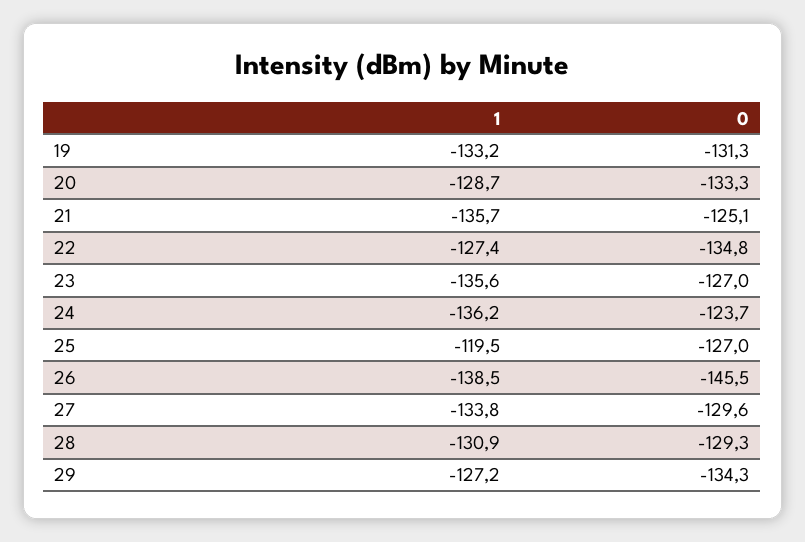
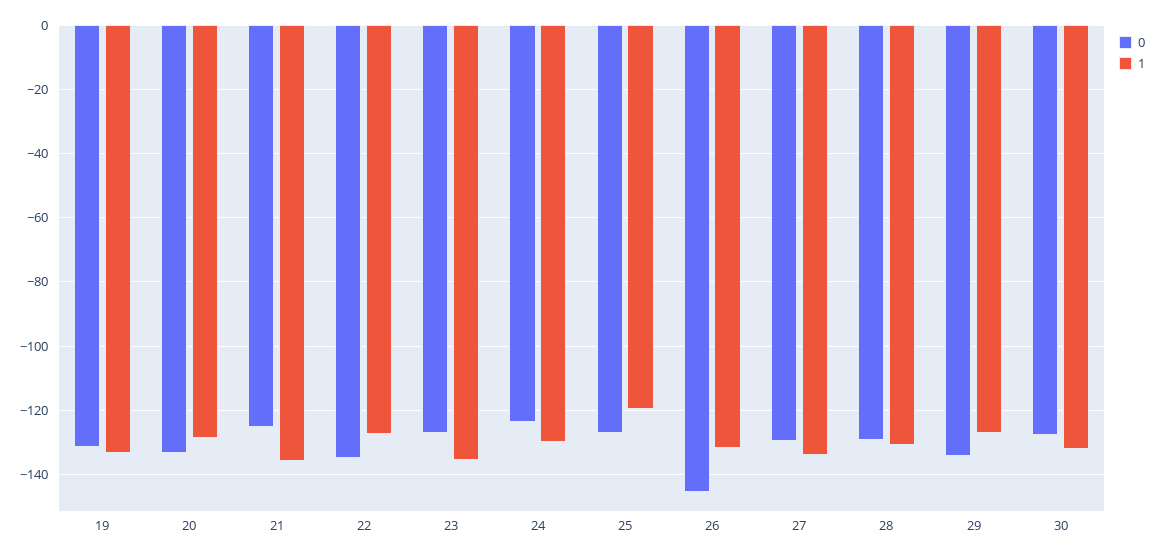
  {
    "1": {
      "19": -133.2,
      "20": -128.7,
      "21": -135.7,
      "22": -127.4,
      "23": -135.6,
-     "24": -136.2,
+     "24": -130,
      "25": -119.5,
-     "26": -138.5,
+     "26": -132,
      "27": -133.8,
      "28": -130.9,
-     "29": -127.2
+     "29": -127.2,
+     "30": -132
    },
    "0": {
      "19": -131.3,
      "20": -133.3,
      "21": -125.1,
      "22": -134.8,
      "23": -127,
      "24": -123.7,
      "25": -127,
      "26": -145.5,
      "27": -129.6,
      "28": -129.3,
-     "29": -134.3
+     "29": -134.3,
+     "30": -128
    }
  }

